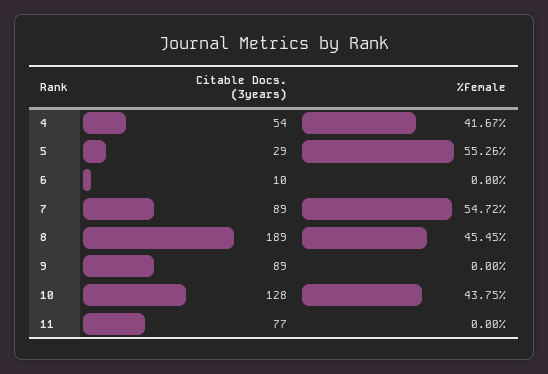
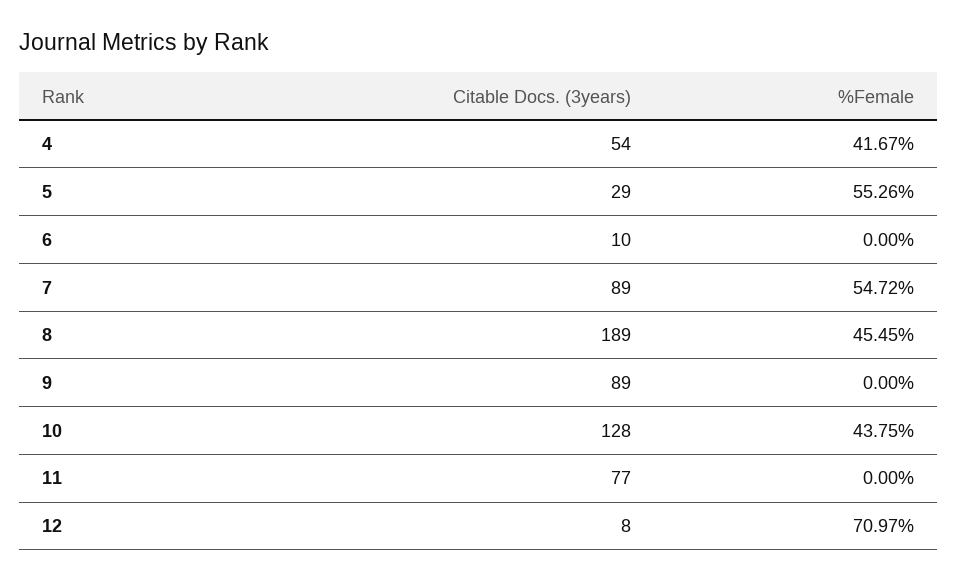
  {
    "Citable Docs. (3years)": {
      "4": 54,
      "5": 29,
      "6": 10,
      "7": 89,
      "8": 189,
      "9": 89,
      "10": 128,
-     "11": 77
+     "11": 77,
+     "12": 8
    },
    "%Female": {
      "4": 41.67,
      "5": 55.26,
      "6": 0,
      "7": 54.72,
      "8": 45.45,
      "9": 0,
      "10": 43.75,
-     "11": 0
+     "11": 0,
+     "12": 70.97
    }
  }

